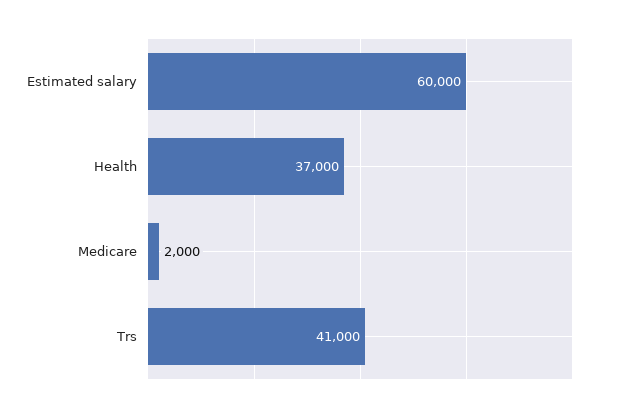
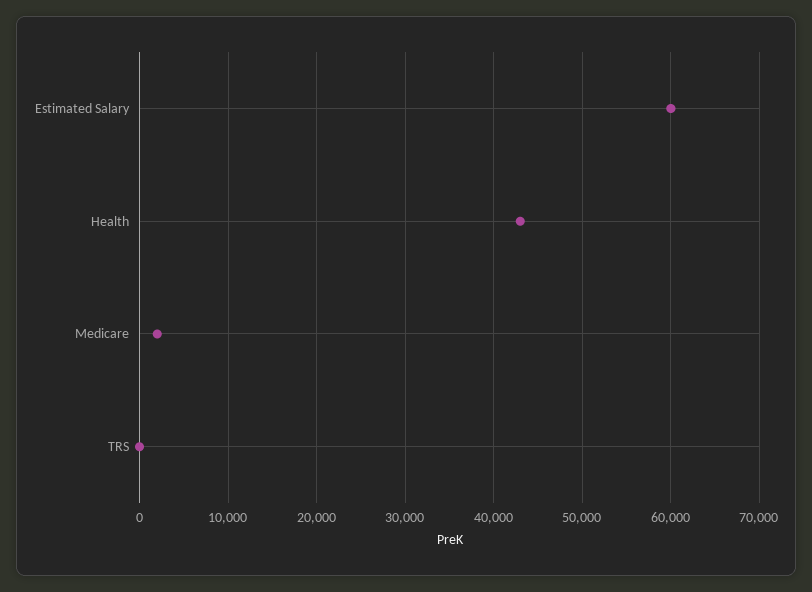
  {
    "Estimated salary": 60000,
-   "Health": 37000,
+   "Health": 43000,
    "Medicare": 2000,
-   "Trs": 41000
+   "Trs": 0
  }

